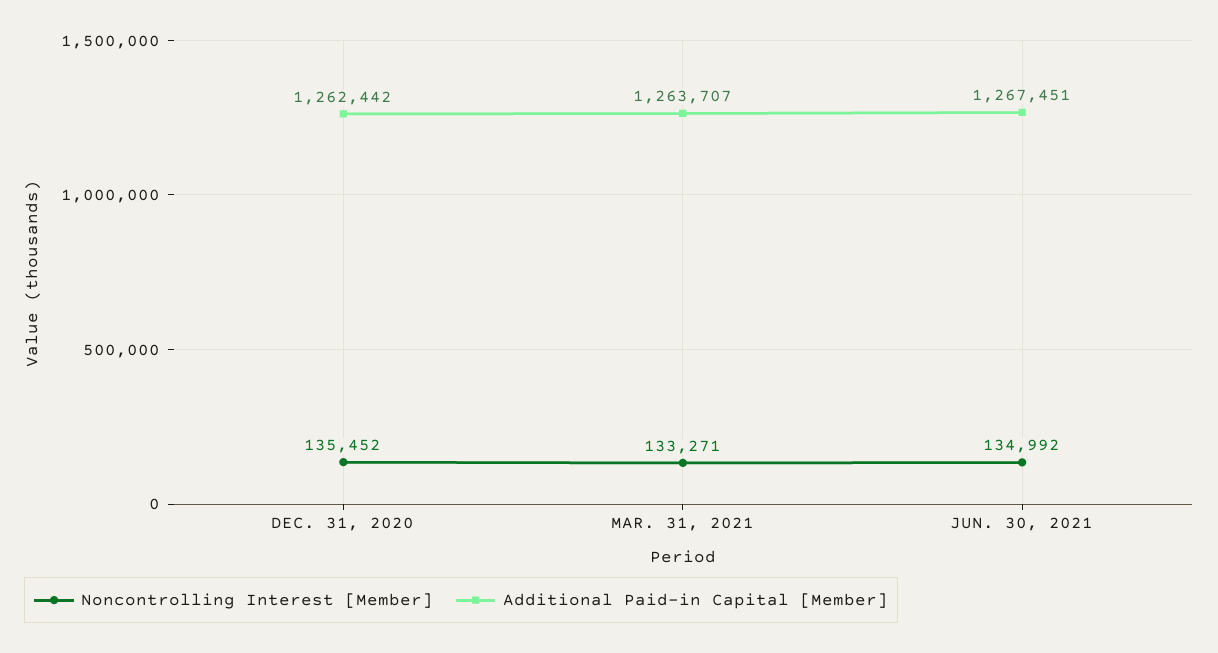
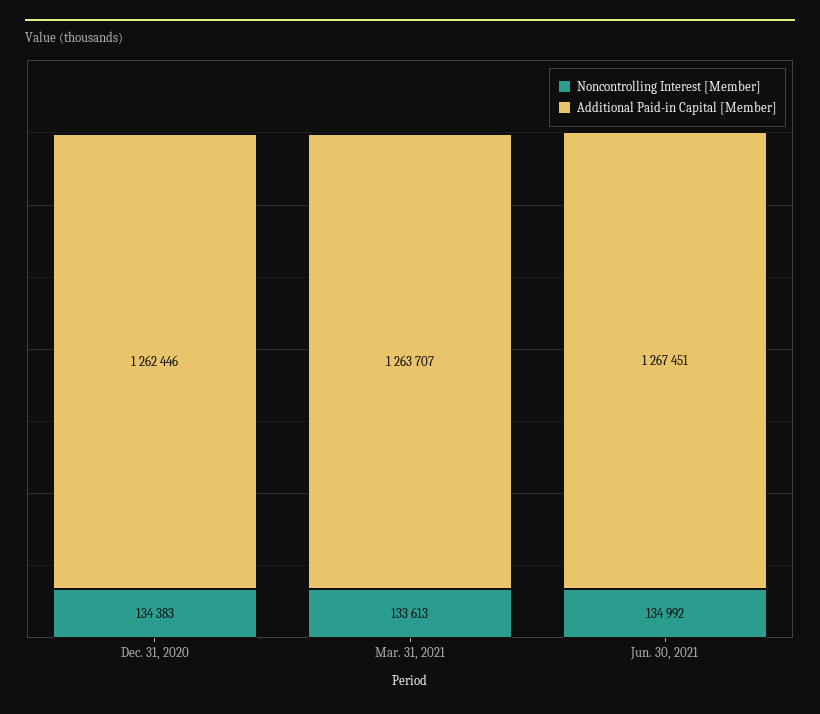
  {
    "Noncontrolling Interest [Member]": {
-     "DEC. 31, 2020": 135452,
+     "DEC. 31, 2020": 134383,
-     "MAR. 31, 2021": 133271,
+     "MAR. 31, 2021": 133613,
      "JUN. 30, 2021": 134992
    },
    "Additional Paid-in Capital [Member]": {
-     "DEC. 31, 2020": 1262442,
+     "DEC. 31, 2020": 1262446,
      "MAR. 31, 2021": 1263707,
      "JUN. 30, 2021": 1267451
    }
  }

